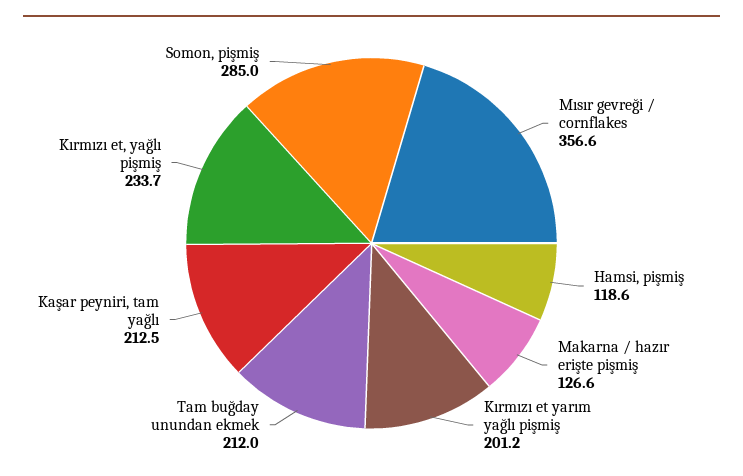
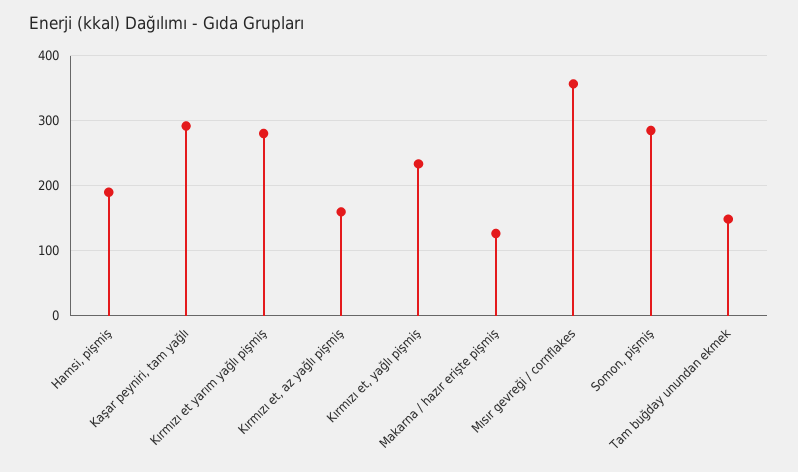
  {
    "Mısır gevreği / cornflakes": 356.6,
-   "Hamsi, pişmiş": 118.6,
+   "Hamsi, pişmiş": 190,
    "Makarna / hazır erişte pişmiş": 126.6,
-   "Kırmızı et yarım yağlı pişmiş": 201.2,
+   "Kırmızı et yarım yağlı pişmiş": 280,
-   "Tam buğday unundan ekmek": 212,
+   "Tam buğday unundan ekmek": 150,
-   "Kaşar peyniri, tam yağlı": 212.5,
+   "Kaşar peyniri, tam yağlı": 290,
    "Kırmızı et, yağlı pişmiş": 233.7,
-   "Somon, pişmiş": 285
+   "Somon, pişmiş": 285,
+   "Kırmızı et, az yağlı pişmiş": 160
  }

